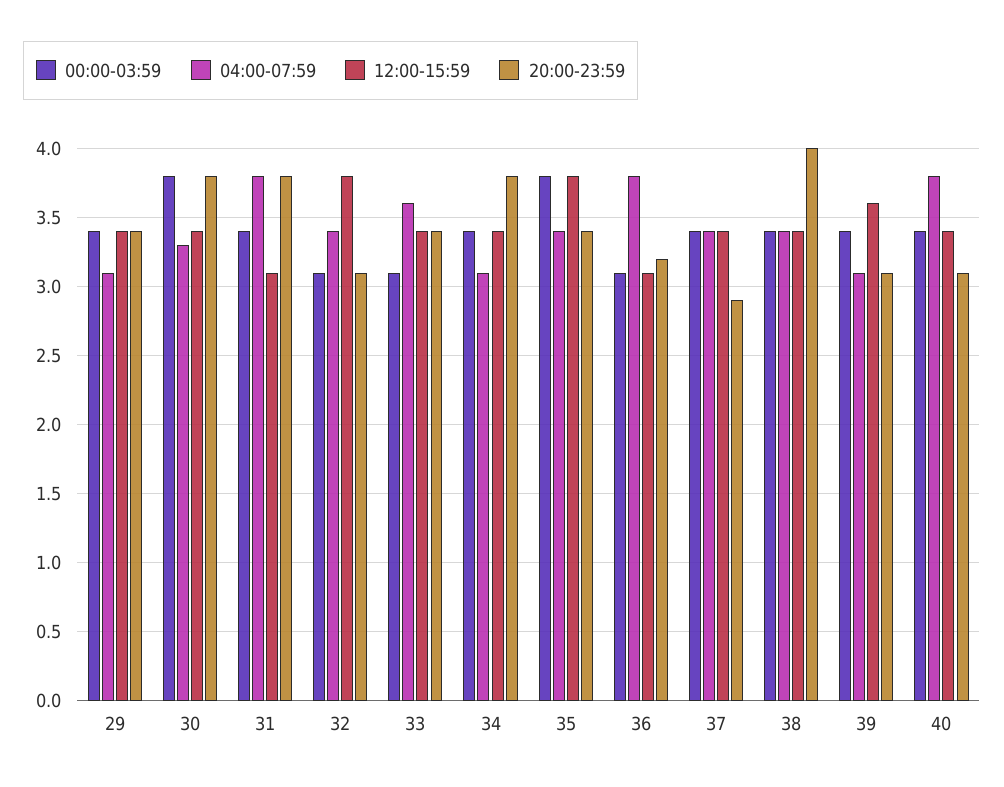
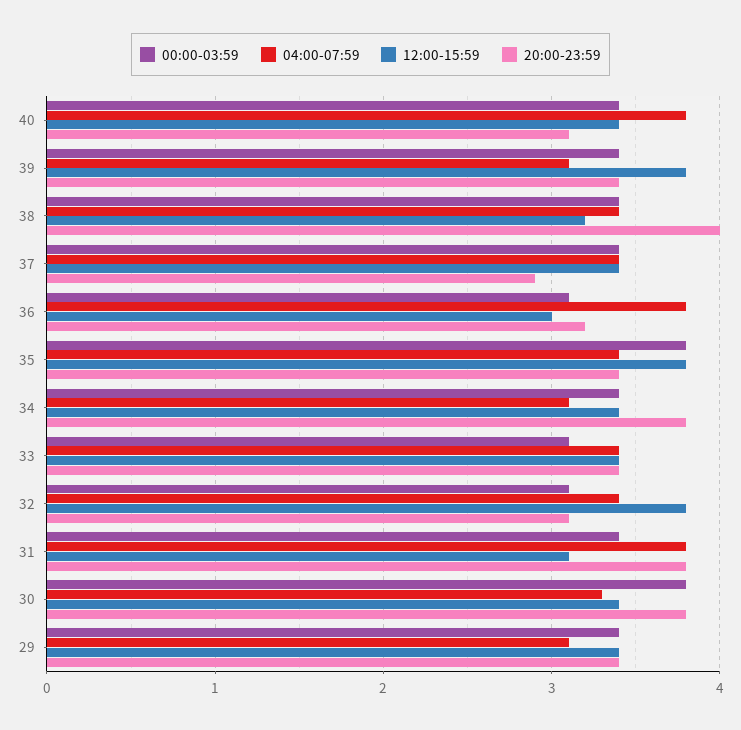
  {
    "00:00-03:59": {
      "29": 3.4,
      "30": 3.8,
      "31": 3.4,
      "32": 3.1,
      "33": 3.1,
      "34": 3.4,
      "35": 3.8,
      "36": 3.1,
      "37": 3.4,
      "38": 3.4,
      "39": 3.4,
      "40": 3.4
    },
    "04:00-07:59": {
      "29": 3.1,
      "30": 3.3,
      "31": 3.8,
      "32": 3.4,
-     "33": 3.6,
+     "33": 3.4,
      "34": 3.1,
      "35": 3.4,
      "36": 3.8,
      "37": 3.4,
      "38": 3.4,
      "39": 3.1,
      "40": 3.8
    },
    "12:00-15:59": {
      "29": 3.4,
      "30": 3.4,
      "31": 3.1,
      "32": 3.8,
      "33": 3.4,
      "34": 3.4,
      "35": 3.8,
-     "36": 3.1,
+     "36": 3,
      "37": 3.4,
-     "38": 3.4,
+     "38": 3.2,
-     "39": 3.6,
+     "39": 3.8,
      "40": 3.4
    },
    "20:00-23:59": {
      "29": 3.4,
      "30": 3.8,
      "31": 3.8,
      "32": 3.1,
      "33": 3.4,
      "34": 3.8,
      "35": 3.4,
      "36": 3.2,
      "37": 2.9,
      "38": 4,
-     "39": 3.1,
+     "39": 3.4,
      "40": 3.1
    }
  }

